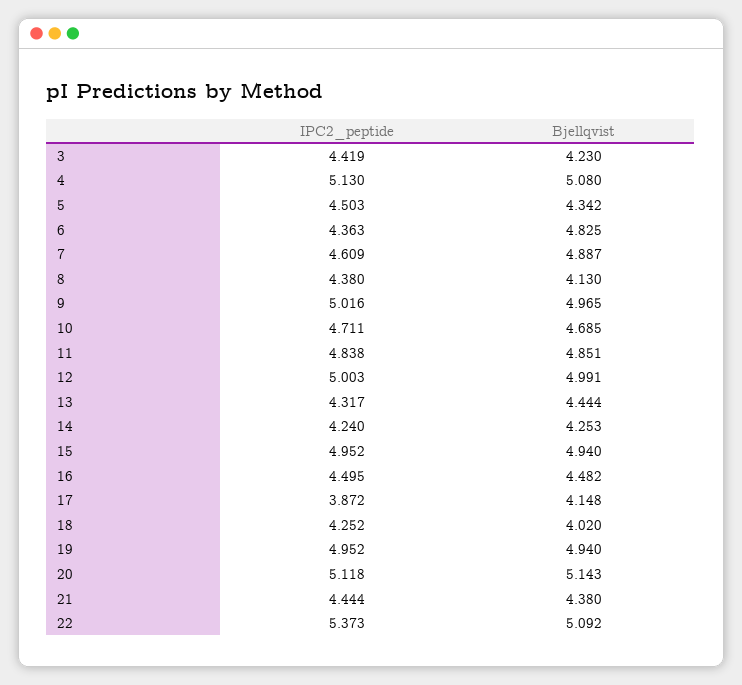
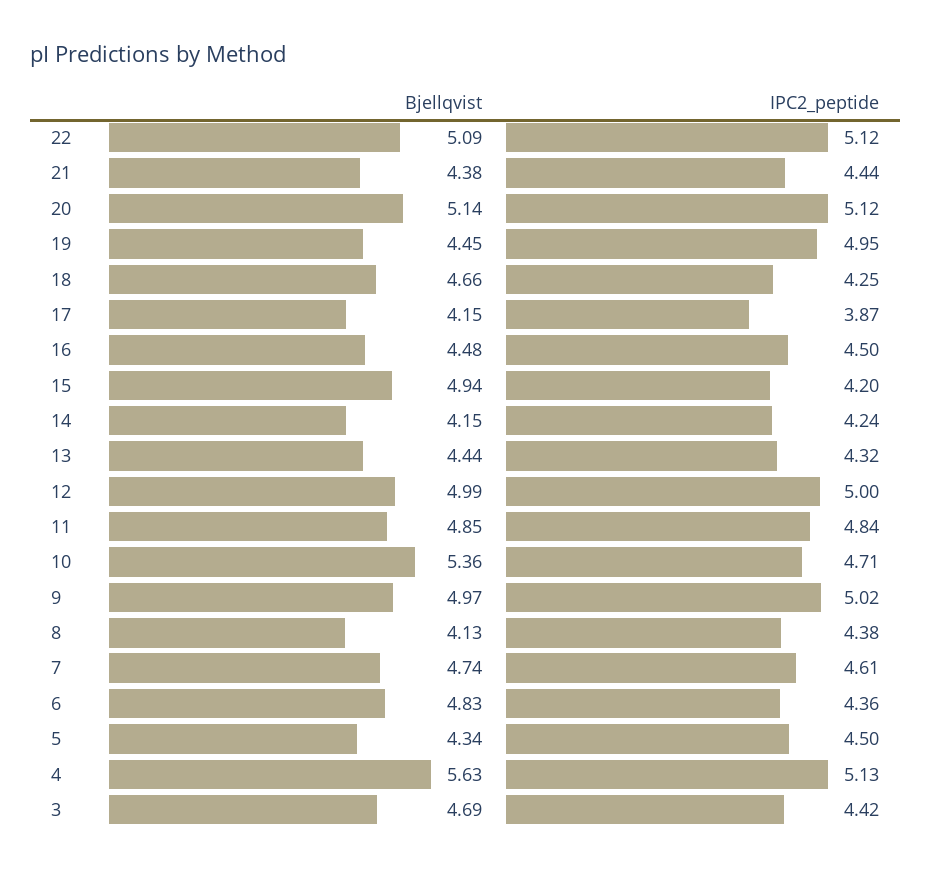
  {
    "IPC2_peptide": {
      "3": 4.419,
      "4": 5.13,
      "5": 4.503,
      "6": 4.363,
      "7": 4.609,
      "8": 4.38,
      "9": 5.016,
      "10": 4.711,
      "11": 4.838,
      "12": 5.003,
      "13": 4.317,
      "14": 4.24,
-     "15": 4.952,
+     "15": 4.2,
      "16": 4.495,
      "17": 3.872,
      "18": 4.252,
      "19": 4.952,
      "20": 5.118,
      "21": 4.444,
-     "22": 5.373
+     "22": 5.12
    },
    "Bjellqvist": {
-     "3": 4.23,
+     "3": 4.69,
-     "4": 5.08,
+     "4": 5.63,
      "5": 4.342,
      "6": 4.825,
-     "7": 4.887,
+     "7": 4.74,
      "8": 4.13,
      "9": 4.965,
-     "10": 4.685,
+     "10": 5.36,
      "11": 4.851,
      "12": 4.991,
      "13": 4.444,
-     "14": 4.253,
+     "14": 4.15,
      "15": 4.94,
      "16": 4.482,
      "17": 4.148,
-     "18": 4.02,
+     "18": 4.66,
-     "19": 4.94,
+     "19": 4.45,
      "20": 5.143,
      "21": 4.38,
      "22": 5.092
    }
  }

